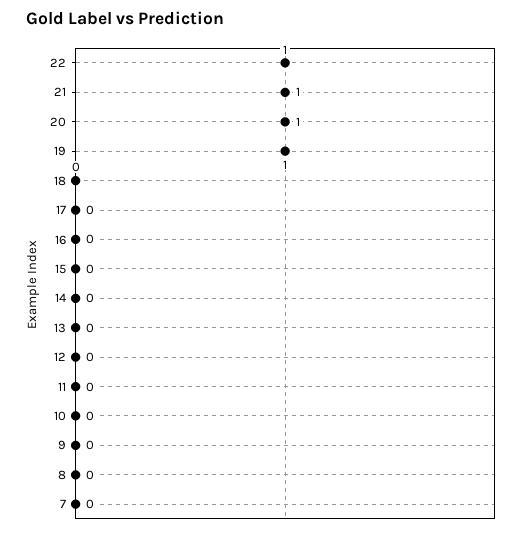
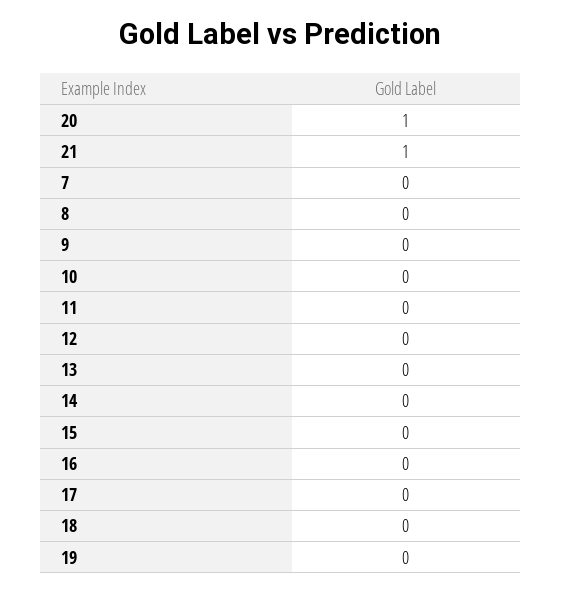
  {
-   "22": 1,
    "21": 1,
    "20": 1,
-   "19": 1,
+   "19": 0,
    "18": 0,
    "17": 0,
    "16": 0,
    "15": 0,
    "14": 0,
    "13": 0,
    "12": 0,
    "11": 0,
    "10": 0,
    "9": 0,
    "8": 0,
    "7": 0
  }

